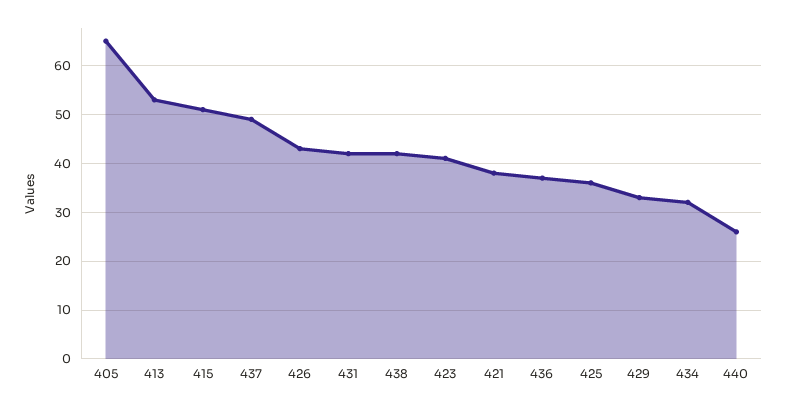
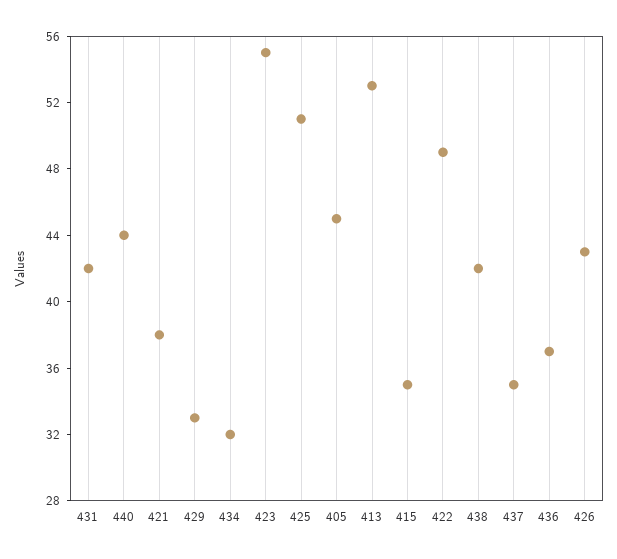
  {
-   "405": 65,
+   "405": 45,
    "413": 53,
-   "415": 50,
+   "415": 35,
-   "437": 50,
+   "437": 35,
    "426": 43,
    "431": 42,
    "438": 42,
-   "423": 40,
+   "423": 55,
    "421": 38,
    "436": 37,
-   "425": 35,
+   "425": 51,
    "429": 33,
    "434": 32,
-   "440": 25
+   "440": 44,
+   "422": 49
  }

